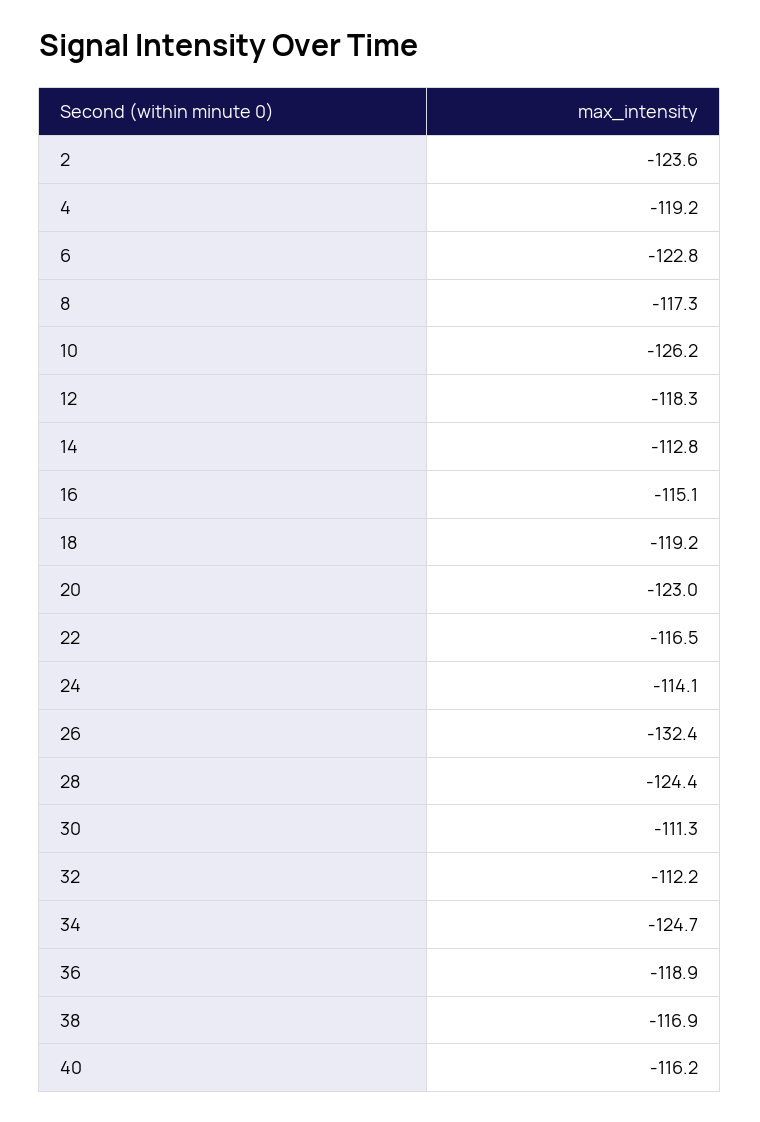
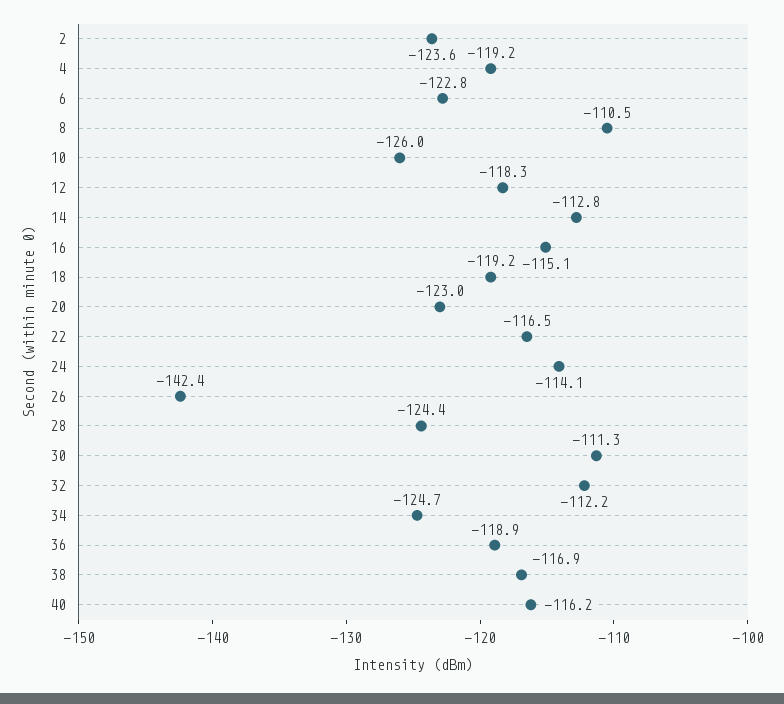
  {
    "2": -123.6,
    "4": -119.2,
    "6": -122.8,
-   "8": -117.3,
+   "8": -110.5,
-   "10": -126.2,
+   "10": -126,
    "12": -118.3,
    "14": -112.8,
    "16": -115.1,
    "18": -119.2,
    "20": -123,
    "22": -116.5,
    "24": -114.1,
-   "26": -132.4,
+   "26": -142.4,
    "28": -124.4,
    "30": -111.3,
    "32": -112.2,
    "34": -124.7,
    "36": -118.9,
    "38": -116.9,
    "40": -116.2
  }

